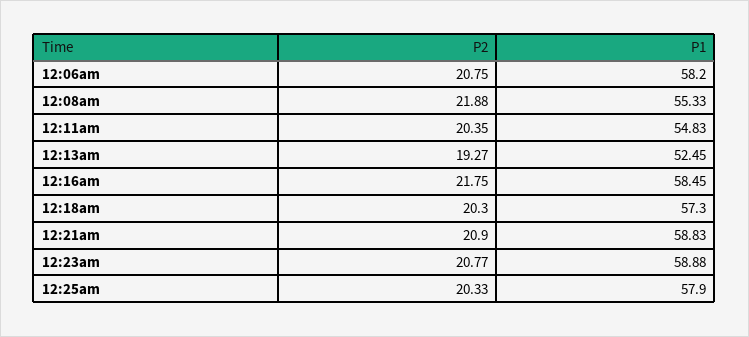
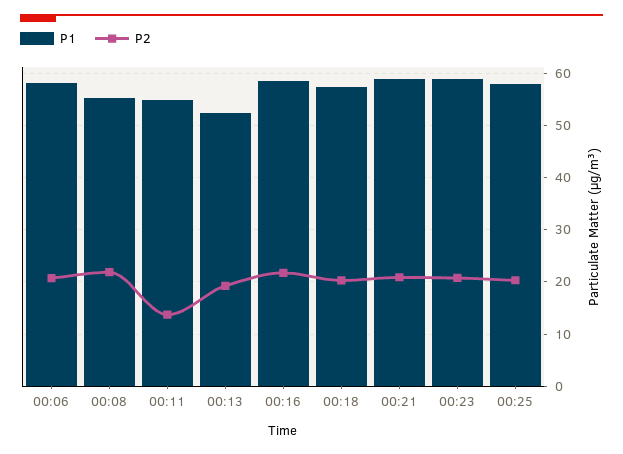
  {
    "P2": {
      "12:06am": 20.75,
      "12:08am": 21.88,
-     "12:11am": 20.35,
+     "12:11am": 14,
      "12:13am": 19.27,
      "12:16am": 21.75,
      "12:18am": 20.3,
      "12:21am": 20.9,
      "12:23am": 20.77,
      "12:25am": 20.33
    },
    "P1": {
      "12:06am": 58.2,
      "12:08am": 55.33,
      "12:11am": 54.83,
      "12:13am": 52.45,
      "12:16am": 58.45,
      "12:18am": 57.3,
      "12:21am": 58.83,
      "12:23am": 58.88,
      "12:25am": 57.9
    }
  }

